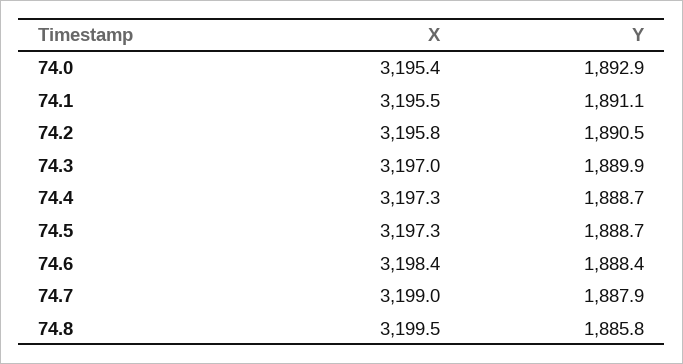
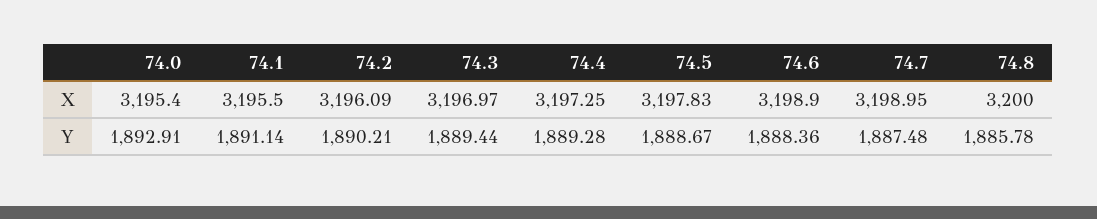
  {
    "X": {
      "74.0": 3195.4,
      "74.1": 3195.5,
-     "74.2": 3195.8,
+     "74.2": 3196.09,
      "74.3": 3196.97,
      "74.4": 3197.25,
-     "74.5": 3197.3,
+     "74.5": 3197.83,
-     "74.6": 3198.4,
+     "74.6": 3198.9,
      "74.7": 3198.95,
-     "74.8": 3199.5
+     "74.8": 3200
    },
    "Y": {
      "74.0": 1892.91,
      "74.1": 1891.14,
-     "74.2": 1890.5,
+     "74.2": 1890.21,
-     "74.3": 1889.9,
+     "74.3": 1889.44,
-     "74.4": 1888.7,
+     "74.4": 1889.28,
      "74.5": 1888.67,
      "74.6": 1888.36,
-     "74.7": 1887.9,
+     "74.7": 1887.48,
      "74.8": 1885.78
    }
  }

